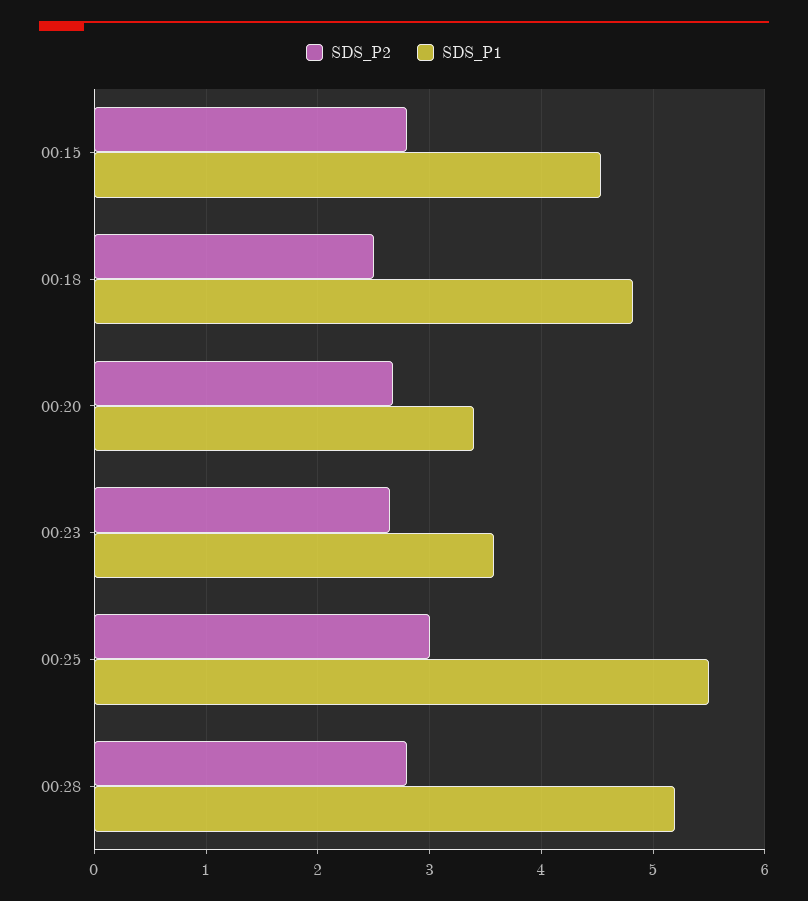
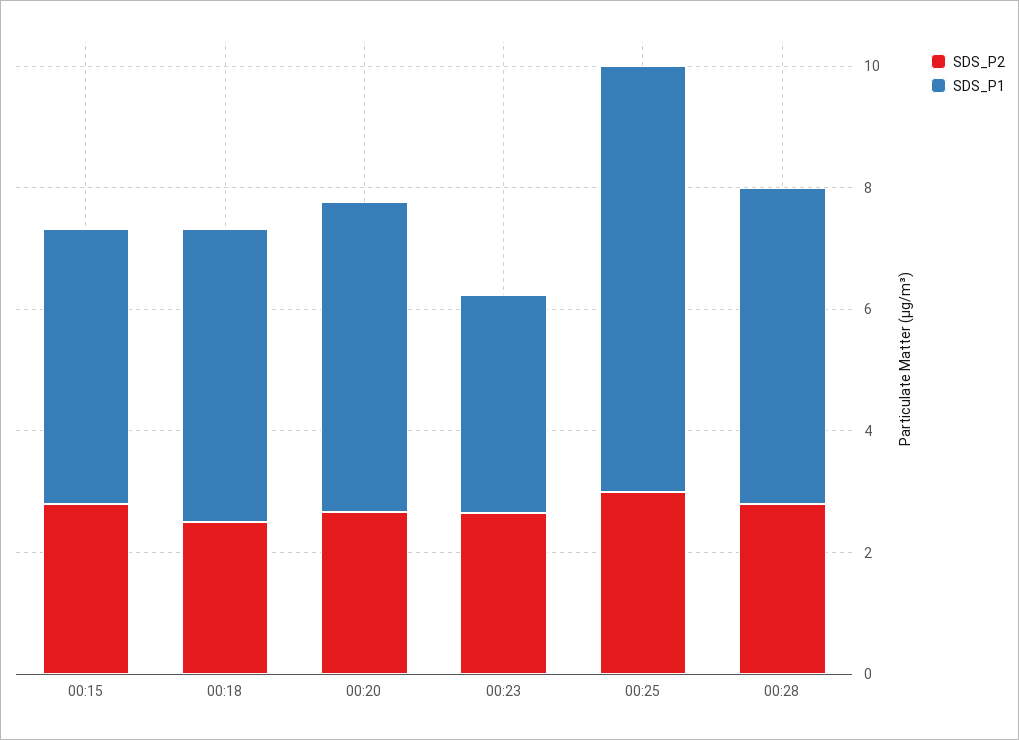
  {
    "SDS_P2": {
      "00:15": 2.8,
      "00:18": 2.5,
      "00:20": 2.7,
      "00:23": 2.7,
      "00:25": 3,
      "00:28": 2.8
    },
    "SDS_P1": {
      "00:15": 4.5,
      "00:18": 4.8,
-     "00:20": 3.4,
+     "00:20": 5,
      "00:23": 3.6,
-     "00:25": 5.5,
+     "00:25": 7,
      "00:28": 5.2
    }
  }

